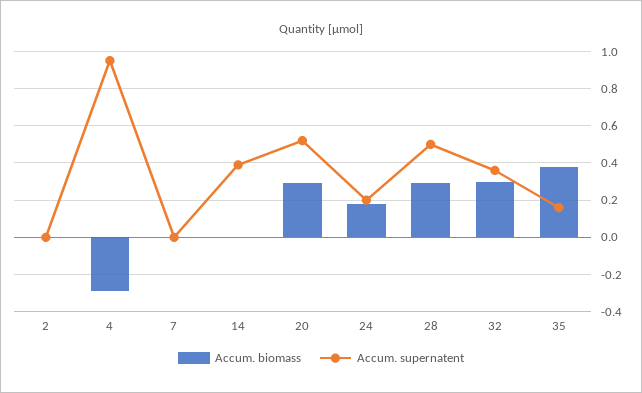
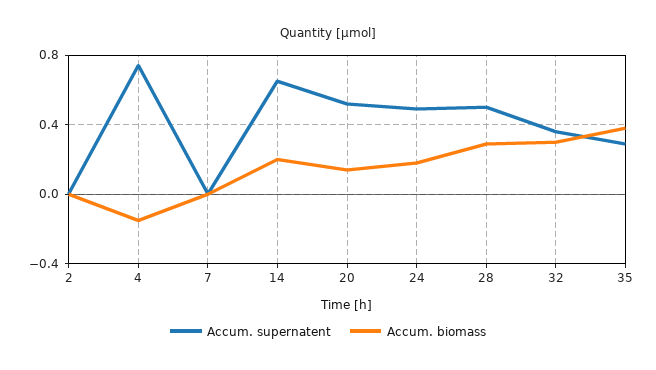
  {
    "Accum. biomass": {
      "2": 0,
-     "4": -0.3,
+     "4": -0.15,
      "7": 0,
-     "14": 0,
+     "14": 0.2,
-     "20": 0.3,
+     "20": 0.15,
      "24": 0.2,
      "28": 0.3,
      "32": 0.3,
      "35": 0.4
    },
    "Accum. supernatent": {
      "2": 0,
-     "4": 0.95,
+     "4": 0.75,
      "7": 0,
-     "14": 0.4,
+     "14": 0.65,
      "20": 0.5,
-     "24": 0.2,
+     "24": 0.5,
      "28": 0.5,
      "32": 0.35,
-     "35": 0.15
+     "35": 0.3
    }
  }

